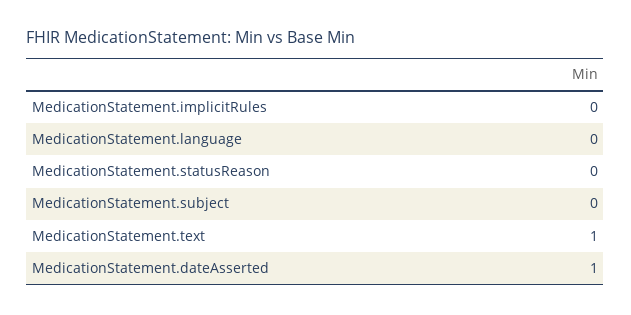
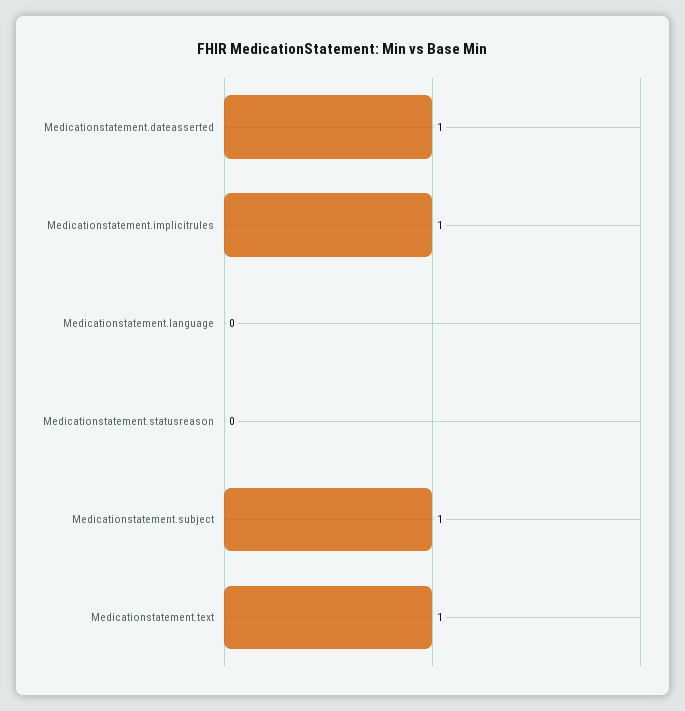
  {
-   "MedicationStatement.implicitRules": 0,
+   "MedicationStatement.implicitRules": 1,
    "MedicationStatement.language": 0,
    "MedicationStatement.statusReason": 0,
-   "MedicationStatement.subject": 0,
+   "MedicationStatement.subject": 1,
    "MedicationStatement.text": 1,
    "MedicationStatement.dateAsserted": 1
  }

